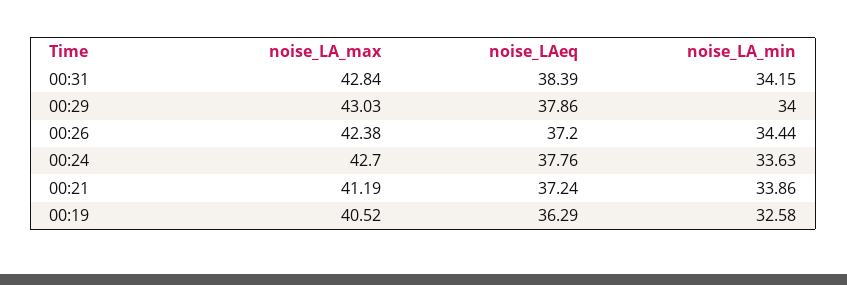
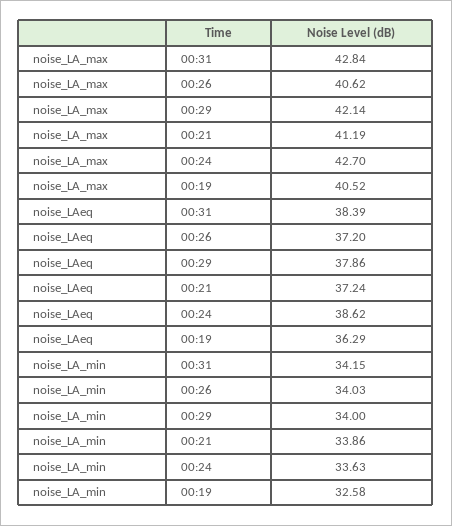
  {
    "noise_LA_max": {
      "00:31": 42.84,
-     "00:29": 43.03,
+     "00:29": 42.14,
-     "00:26": 42.38,
+     "00:26": 40.62,
      "00:24": 42.7,
      "00:21": 41.19,
      "00:19": 40.52
    },
    "noise_LAeq": {
      "00:31": 38.39,
      "00:29": 37.86,
      "00:26": 37.2,
-     "00:24": 37.76,
+     "00:24": 38.62,
      "00:21": 37.24,
      "00:19": 36.29
    },
    "noise_LA_min": {
      "00:31": 34.15,
      "00:29": 34,
-     "00:26": 34.44,
+     "00:26": 34.03,
      "00:24": 33.63,
      "00:21": 33.86,
      "00:19": 32.58
    }
  }

